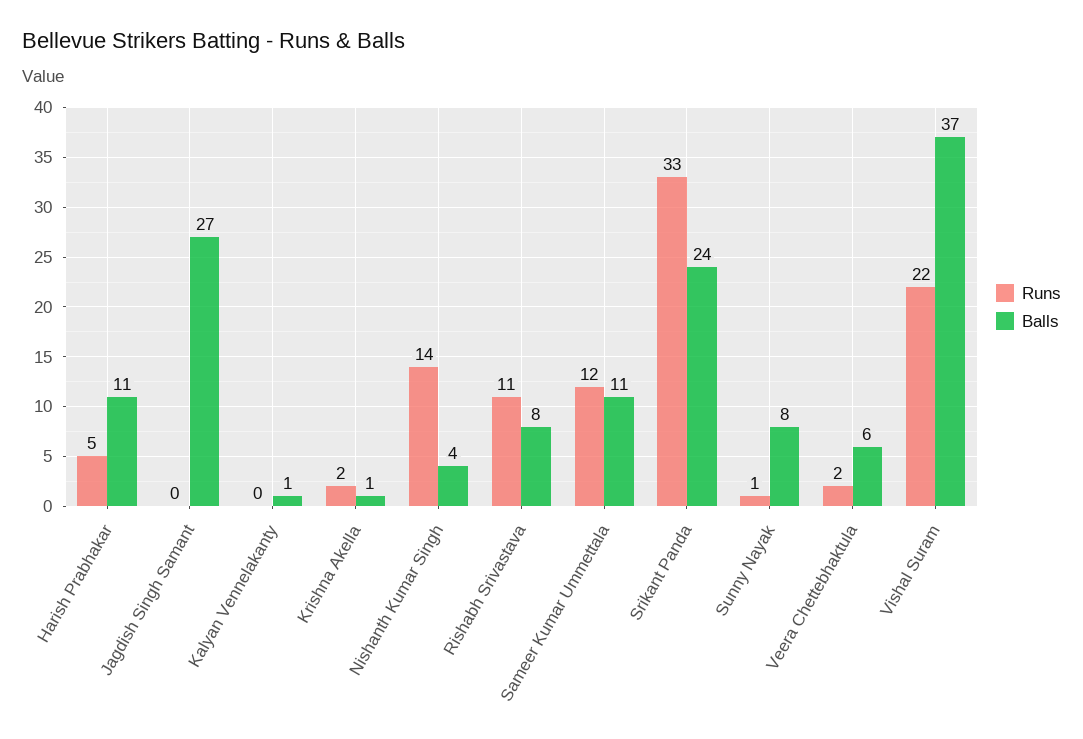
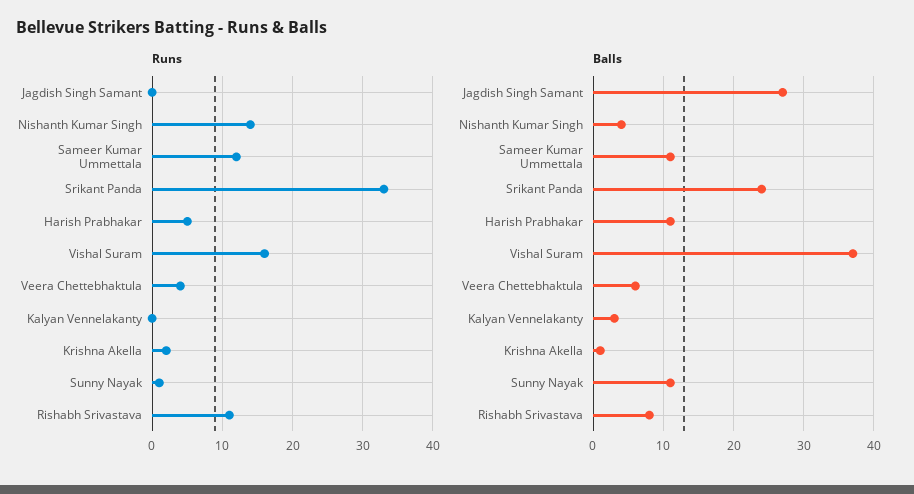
  {
    "Runs": {
      "Harish Prabhakar": 5,
      "Jagdish Singh Samant": 0,
      "Kalyan Vennelakanty": 0,
      "Krishna Akella": 2,
      "Nishanth Kumar Singh": 14,
      "Rishabh Srivastava": 11,
      "Sameer Kumar Ummettala": 12,
      "Srikant Panda": 33,
      "Sunny Nayak": 1,
-     "Veera Chettebhaktula": 2,
+     "Veera Chettebhaktula": 4,
-     "Vishal Suram": 22
+     "Vishal Suram": 16
    },
    "Balls": {
      "Harish Prabhakar": 11,
      "Jagdish Singh Samant": 27,
-     "Kalyan Vennelakanty": 1,
+     "Kalyan Vennelakanty": 3,
      "Krishna Akella": 1,
      "Nishanth Kumar Singh": 4,
      "Rishabh Srivastava": 8,
      "Sameer Kumar Ummettala": 11,
      "Srikant Panda": 24,
-     "Sunny Nayak": 8,
+     "Sunny Nayak": 11,
      "Veera Chettebhaktula": 6,
      "Vishal Suram": 37
    }
  }

